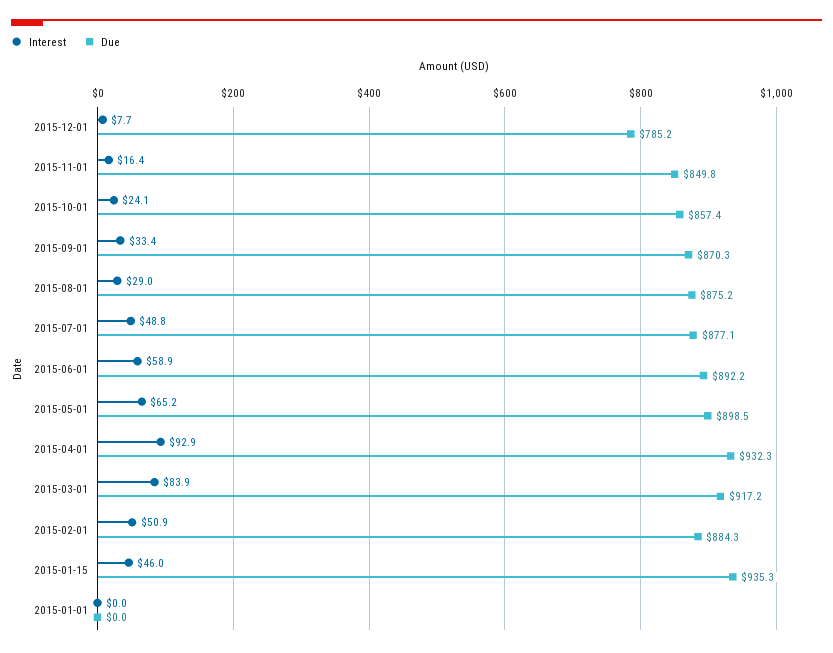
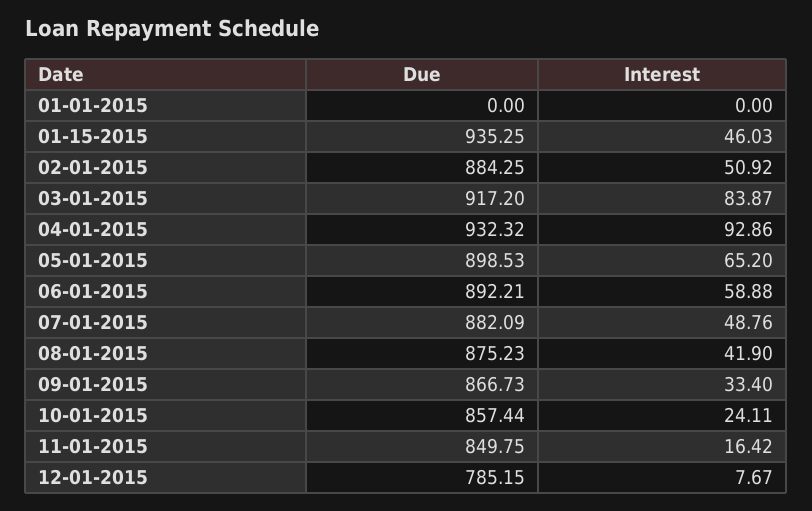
  {
    "Interest": {
      "2015-12-01": 7.67,
      "2015-11-01": 16.42,
      "2015-10-01": 24.11,
      "2015-09-01": 33.4,
-     "2015-08-01": 29,
+     "2015-08-01": 41.9,
      "2015-07-01": 48.76,
      "2015-06-01": 58.88,
      "2015-05-01": 65.2,
      "2015-04-01": 92.86,
      "2015-03-01": 83.87,
      "2015-02-01": 50.92,
      "2015-01-15": 46.03,
      "2015-01-01": 0
    },
    "Due": {
      "2015-12-01": 785.15,
      "2015-11-01": 849.75,
      "2015-10-01": 857.44,
-     "2015-09-01": 870.3,
+     "2015-09-01": 866.73,
      "2015-08-01": 875.23,
-     "2015-07-01": 877.1,
+     "2015-07-01": 882.09,
      "2015-06-01": 892.21,
      "2015-05-01": 898.53,
      "2015-04-01": 932.32,
      "2015-03-01": 917.2,
      "2015-02-01": 884.25,
      "2015-01-15": 935.25,
      "2015-01-01": 0
    }
  }

